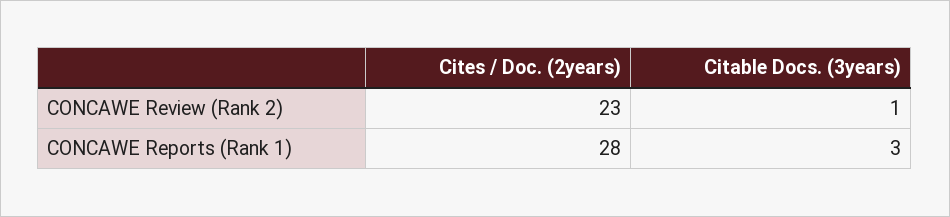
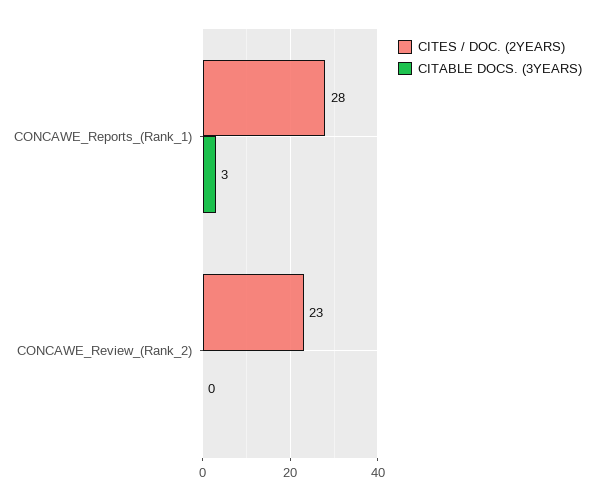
  {
    "Cites / Doc. (2years)": {
      "CONCAWE Review (Rank 2)": 23,
      "CONCAWE Reports (Rank 1)": 28
    },
    "Citable Docs. (3years)": {
-     "CONCAWE Review (Rank 2)": 1,
+     "CONCAWE Review (Rank 2)": 0,
      "CONCAWE Reports (Rank 1)": 3
    }
  }

